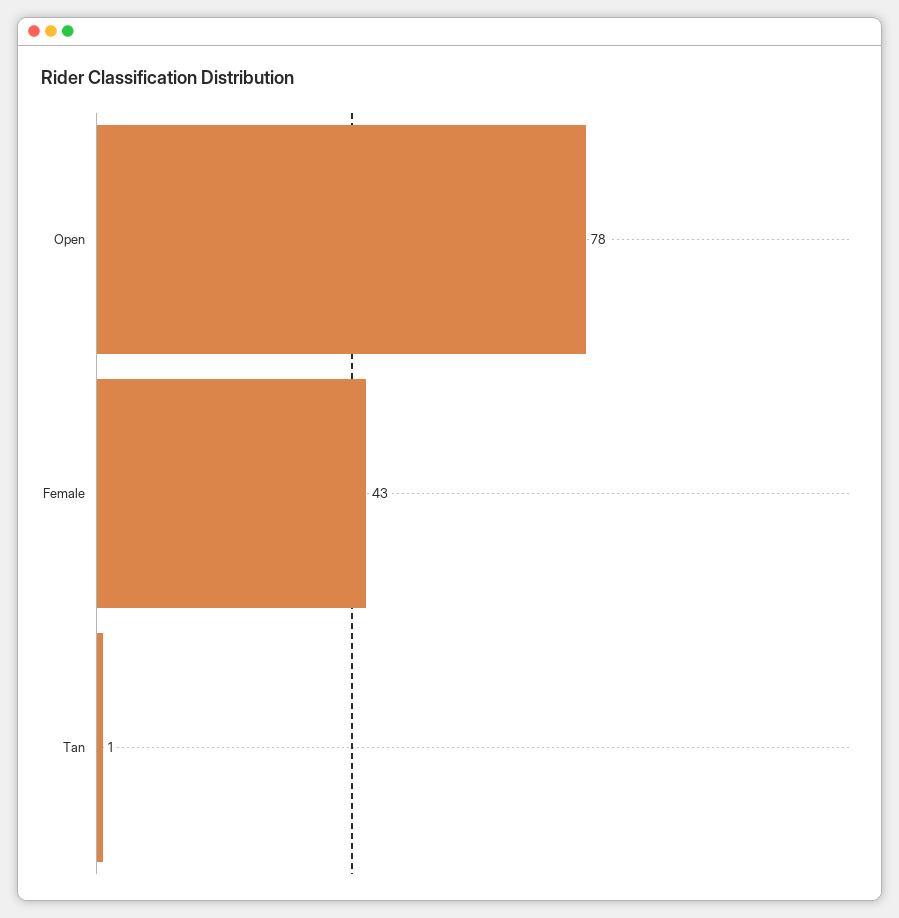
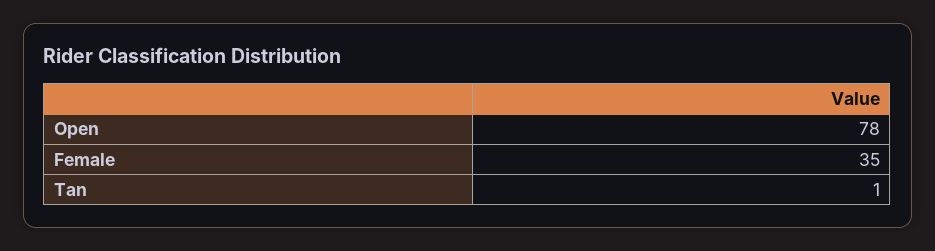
  {
    "Open": 78,
-   "Female": 43,
+   "Female": 35,
    "Tan": 1
  }

